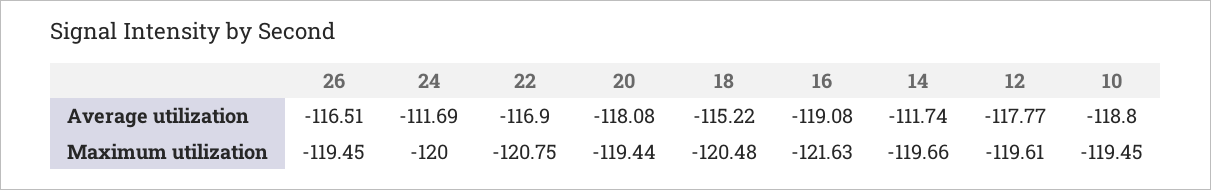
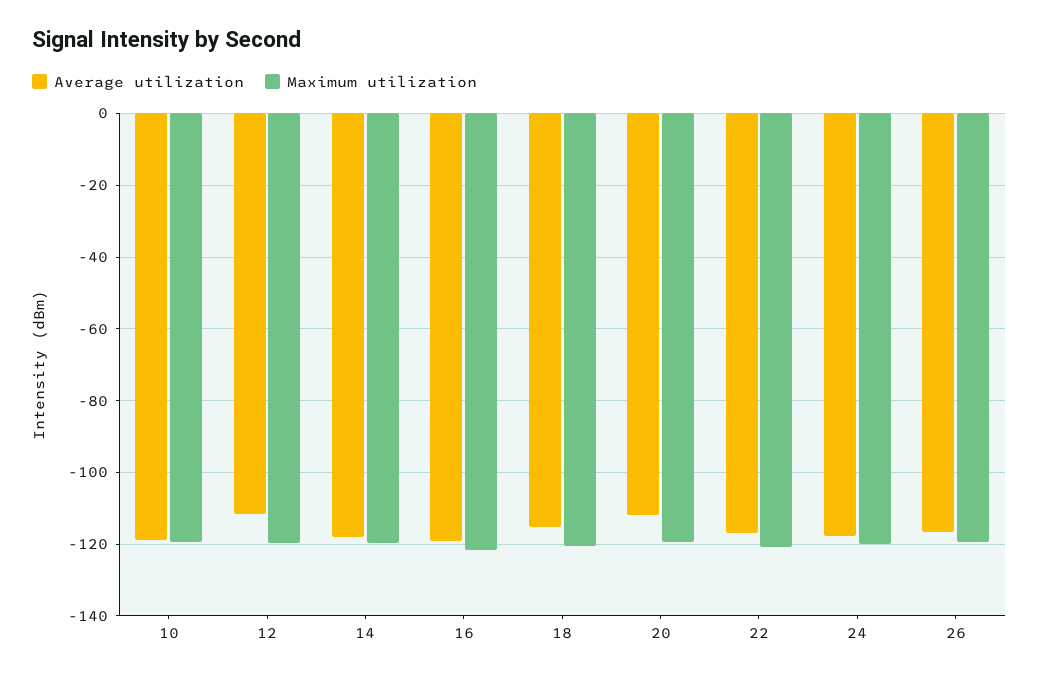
  {
    "Average utilization": {
      "26": -116.51,
-     "24": -111.69,
+     "24": -118,
      "22": -116.9,
-     "20": -118.08,
+     "20": -112,
      "18": -115.22,
      "16": -119.08,
-     "14": -111.74,
+     "14": -118,
-     "12": -117.77,
+     "12": -112,
      "10": -118.8
    },
    "Maximum utilization": {
      "26": -119.45,
      "24": -120,
      "22": -120.75,
      "20": -119.44,
      "18": -120.48,
      "16": -121.63,
      "14": -119.66,
      "12": -119.61,
      "10": -119.45
    }
  }

